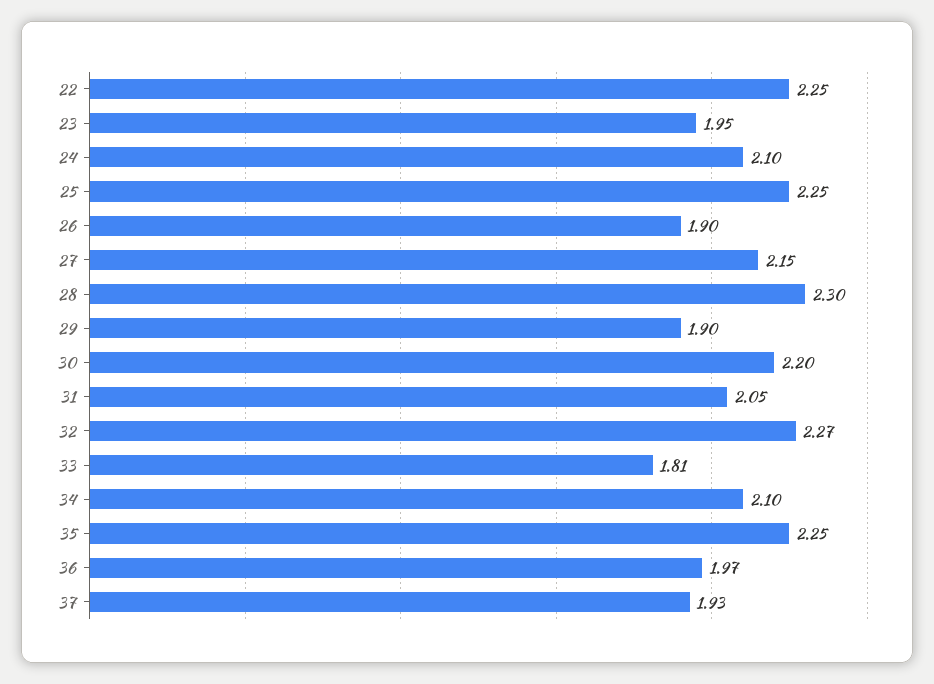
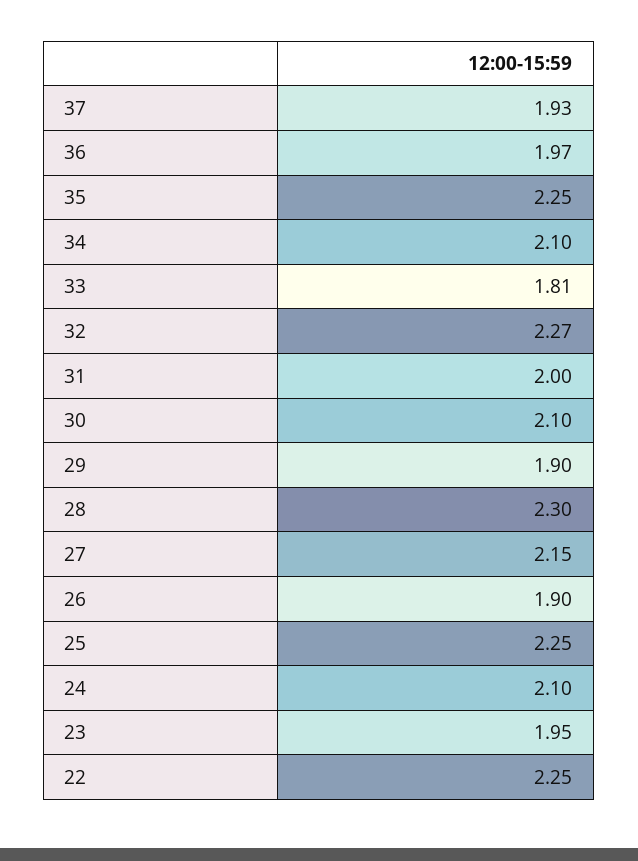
  {
    "22": 2.25,
    "23": 1.95,
    "24": 2.1,
    "25": 2.25,
    "26": 1.9,
    "27": 2.15,
    "28": 2.3,
    "29": 1.9,
-   "30": 2.2,
+   "30": 2.1,
-   "31": 2.05,
+   "31": 2,
    "32": 2.27,
    "33": 1.81,
    "34": 2.1,
    "35": 2.25,
    "36": 1.97,
    "37": 1.93
  }

